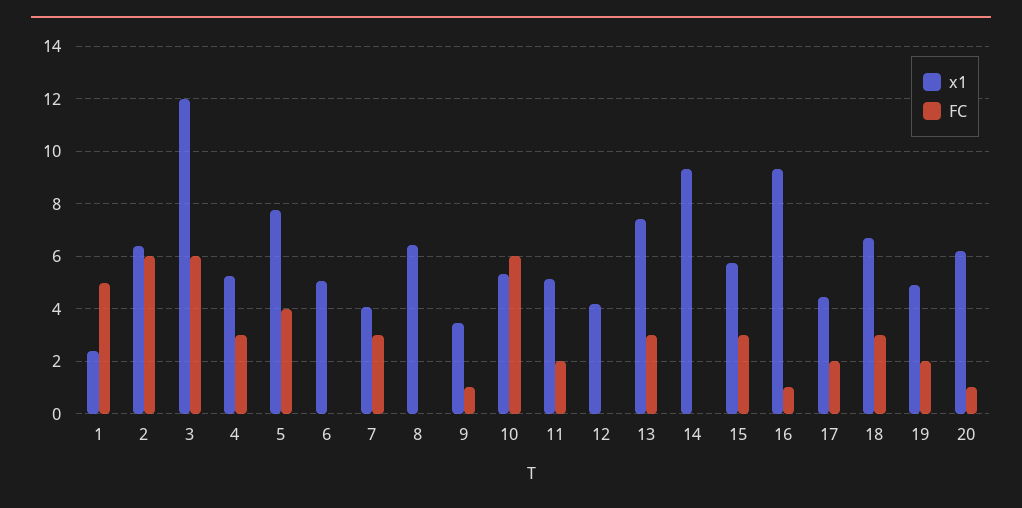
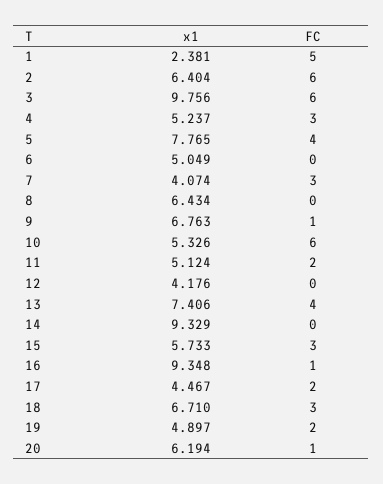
  {
    "x1": {
      "1": 2.381,
      "2": 6.404,
-     "3": 12,
+     "3": 9.756,
      "4": 5.237,
      "5": 7.765,
      "6": 5.049,
      "7": 4.074,
      "8": 6.434,
-     "9": 3.5,
+     "9": 6.763,
      "10": 5.326,
      "11": 5.124,
      "12": 4.176,
      "13": 7.406,
      "14": 9.329,
      "15": 5.733,
      "16": 9.348,
      "17": 4.467,
      "18": 6.71,
      "19": 4.897,
      "20": 6.194
    },
    "FC": {
      "1": 5,
      "2": 6,
      "3": 6,
      "4": 3,
      "5": 4,
      "6": 0,
      "7": 3,
      "8": 0,
      "9": 1,
      "10": 6,
      "11": 2,
      "12": 0,
-     "13": 3,
+     "13": 4,
      "14": 0,
      "15": 3,
      "16": 1,
      "17": 2,
      "18": 3,
      "19": 2,
      "20": 1
    }
  }

